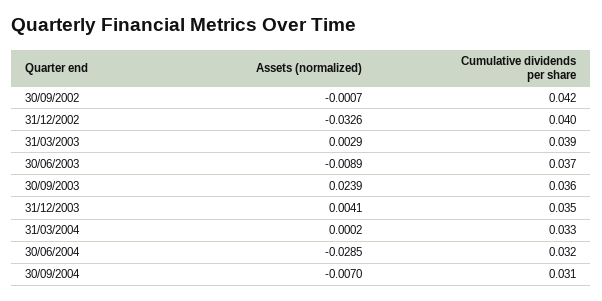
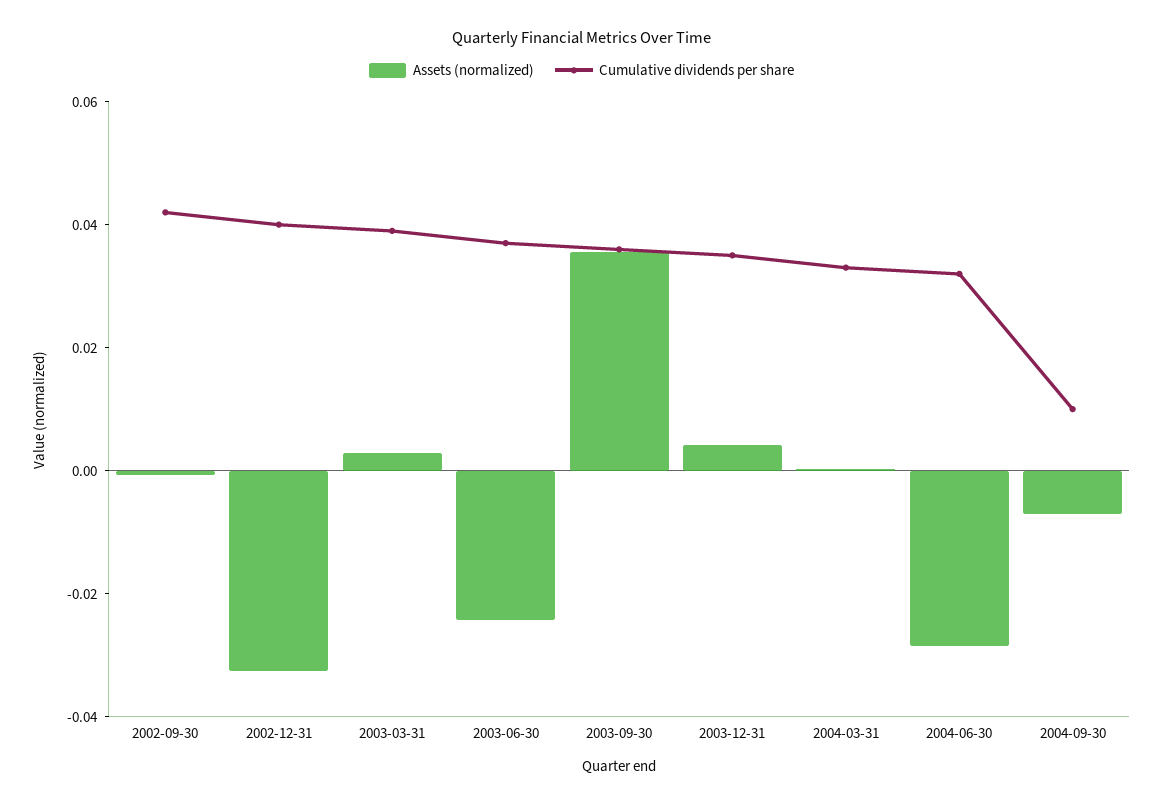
  {
    "Assets (normalized)": {
      "30/09/2002": -0.0007,
      "31/12/2002": -0.0326,
      "31/03/2003": 0.0029,
-     "30/06/2003": -0.0089,
+     "30/06/2003": -0.025,
-     "30/09/2003": 0.0239,
+     "30/09/2003": 0.035,
      "31/12/2003": 0.0041,
      "31/03/2004": 0.0002,
      "30/06/2004": -0.0285,
      "30/09/2004": -0.007
    },
    "Cumulative dividends per share": {
      "30/09/2002": 0.042,
      "31/12/2002": 0.04,
      "31/03/2003": 0.039,
      "30/06/2003": 0.037,
      "30/09/2003": 0.036,
      "31/12/2003": 0.035,
      "31/03/2004": 0.033,
      "30/06/2004": 0.032,
-     "30/09/2004": 0.031
+     "30/09/2004": 0.01
    }
  }

